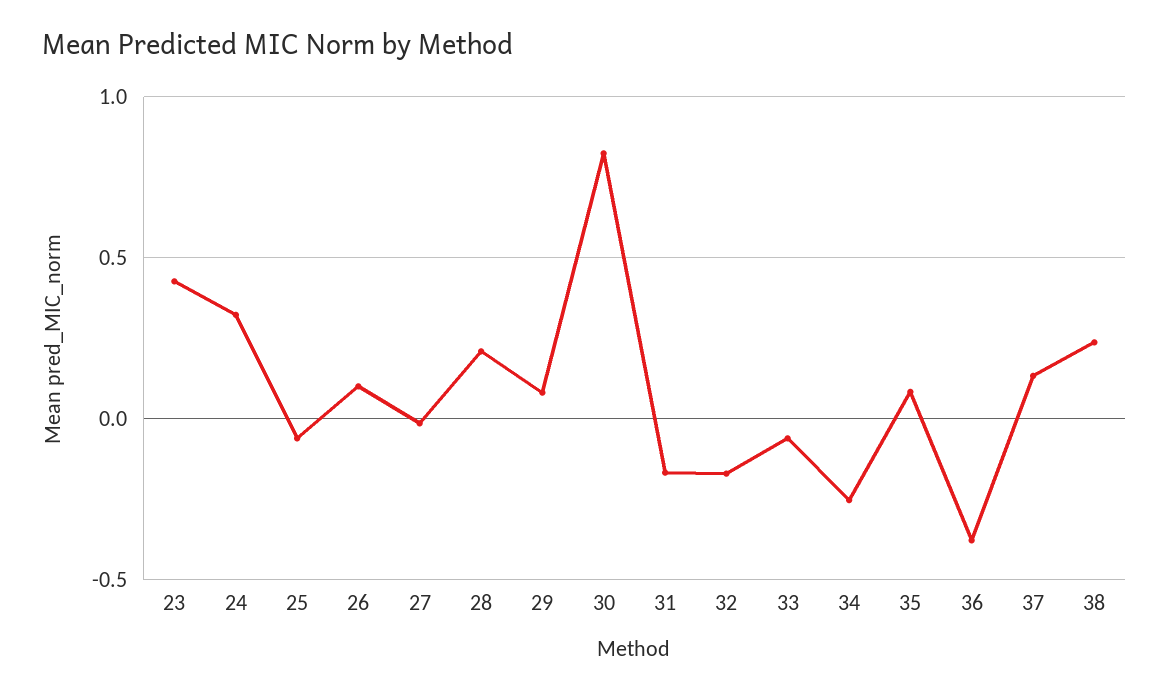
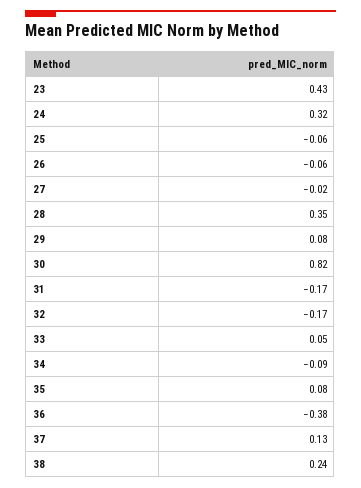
  {
    "23": 0.43,
    "24": 0.32,
    "25": -0.06,
-   "26": 0.1,
+   "26": -0.06,
    "27": -0.02,
-   "28": 0.2,
+   "28": 0.35,
    "29": 0.08,
    "30": 0.82,
    "31": -0.17,
    "32": -0.17,
-   "33": -0.05,
+   "33": 0.05,
-   "34": -0.25,
+   "34": -0.09,
    "35": 0.08,
    "36": -0.38,
    "37": 0.13,
    "38": 0.24
  }

